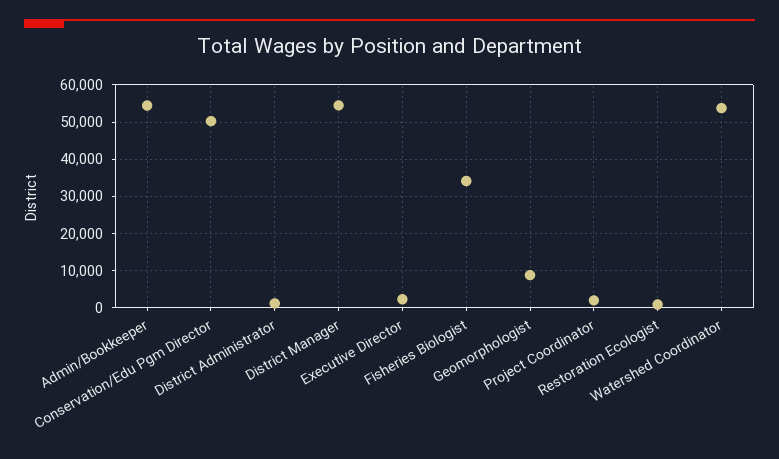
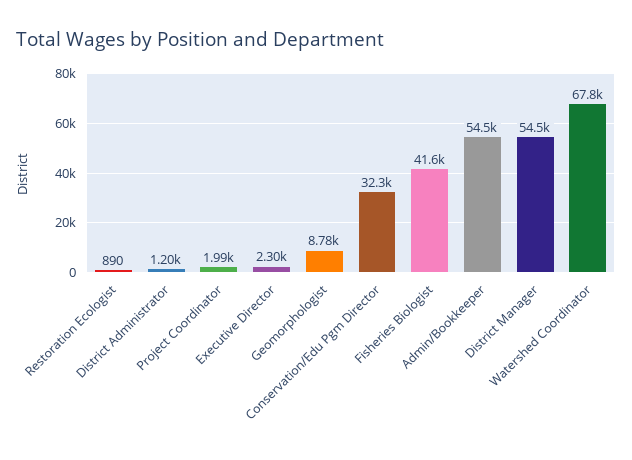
  {
    "Admin/Bookkeeper": 54500,
-   "Conservation/Edu Pgm Director": 50000,
+   "Conservation/Edu Pgm Director": 32300,
    "District Administrator": 1200,
    "District Manager": 54500,
    "Executive Director": 2300,
-   "Fisheries Biologist": 34000,
+   "Fisheries Biologist": 41600,
    "Geomorphologist": 8780,
    "Project Coordinator": 1990,
    "Restoration Ecologist": 890,
-   "Watershed Coordinator": 54000
+   "Watershed Coordinator": 67800
  }

